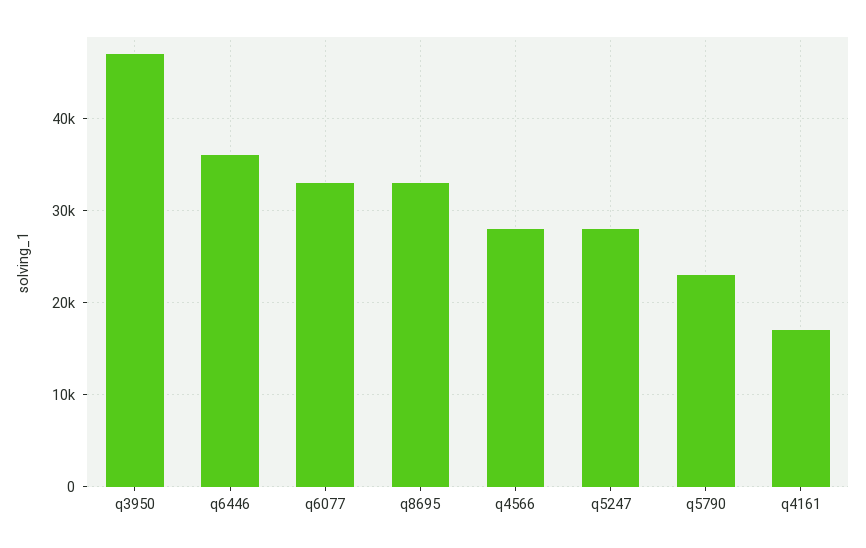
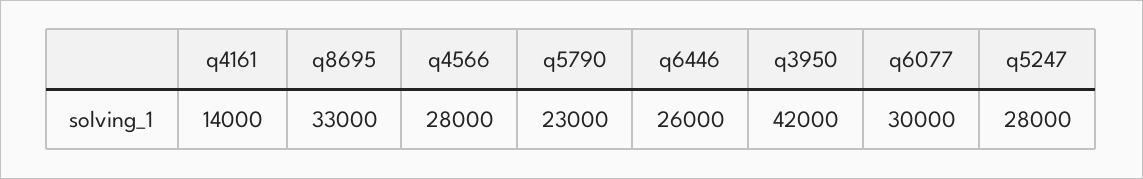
  {
-   "q3950": 47000,
+   "q3950": 42000,
-   "q6446": 36000,
+   "q6446": 26000,
-   "q6077": 33000,
+   "q6077": 30000,
    "q8695": 33000,
    "q4566": 28000,
    "q5247": 28000,
    "q5790": 23000,
-   "q4161": 17000
+   "q4161": 14000
  }

